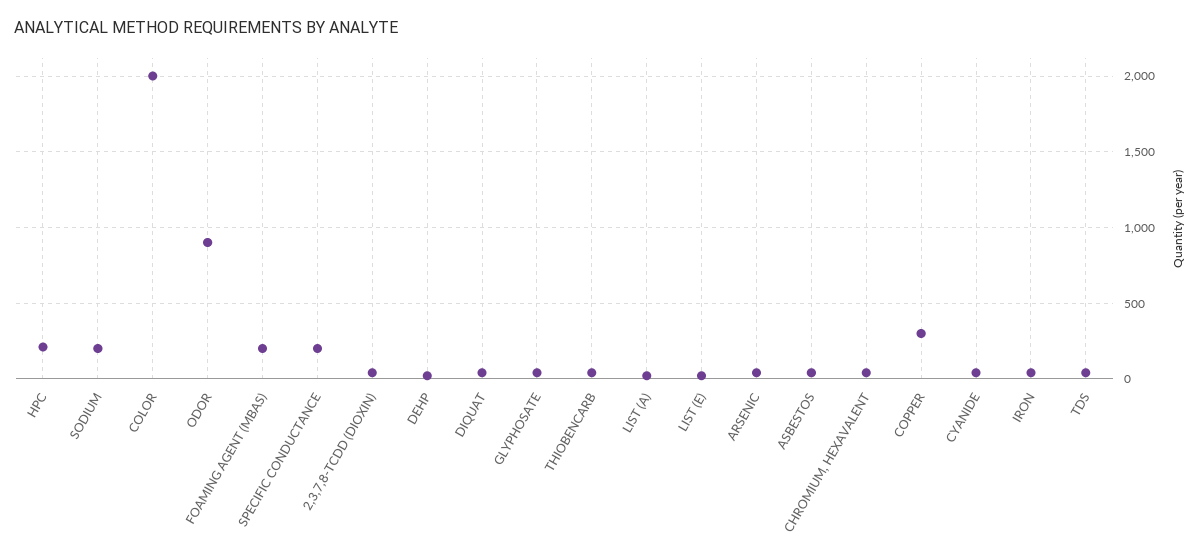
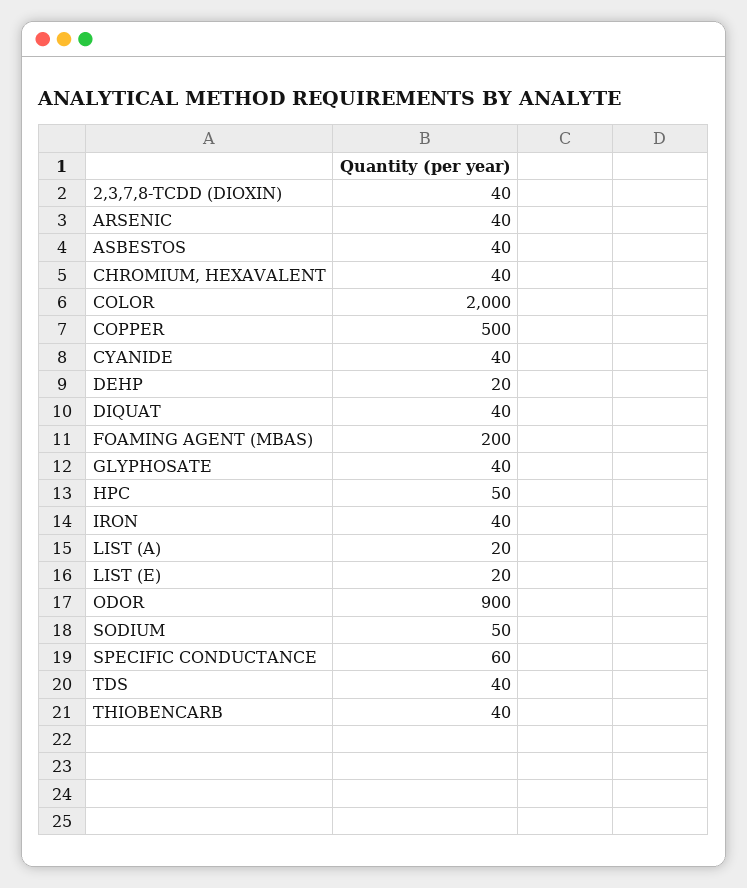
  {
-   "HPC": 200,
+   "HPC": 50,
-   "SODIUM": 200,
+   "SODIUM": 50,
    "COLOR": 2000,
    "ODOR": 900,
    "FOAMING AGENT (MBAS)": 200,
-   "SPECIFIC CONDUCTANCE": 200,
+   "SPECIFIC CONDUCTANCE": 60,
    "2,3,7,8-TCDD (DIOXIN)": 40,
    "DEHP": 20,
    "DIQUAT": 40,
    "GLYPHOSATE": 40,
    "THIOBENCARB": 40,
    "LIST (A)": 20,
    "LIST (E)": 20,
    "ARSENIC": 40,
    "ASBESTOS": 40,
    "CHROMIUM, HEXAVALENT": 40,
-   "COPPER": 300,
+   "COPPER": 500,
    "CYANIDE": 40,
    "IRON": 40,
    "TDS": 40
  }

